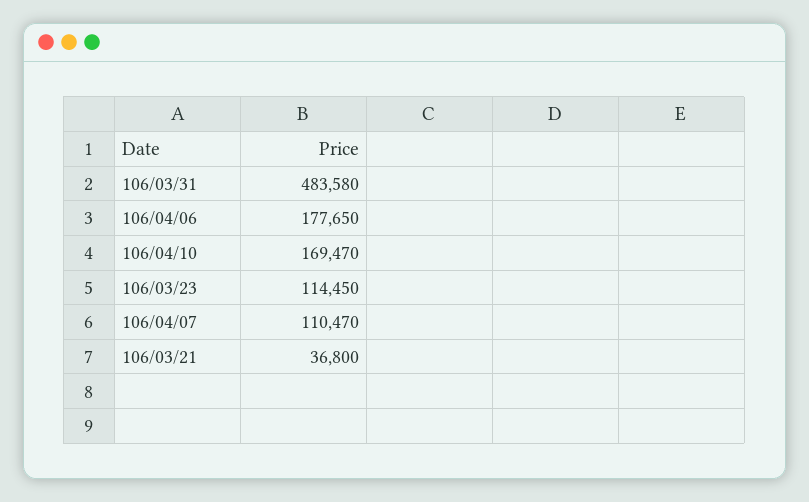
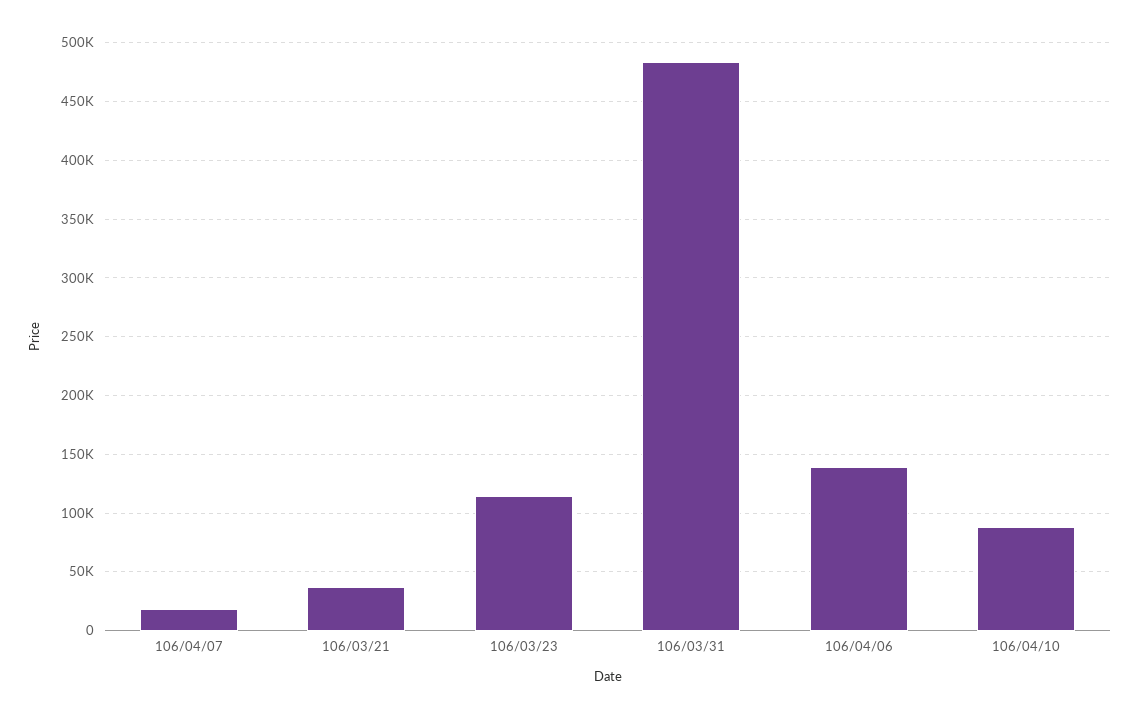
  {
    "106/03/31": 483580,
-   "106/04/06": 177650,
+   "106/04/06": 140000,
-   "106/04/10": 169470,
+   "106/04/10": 90000,
    "106/03/23": 114450,
-   "106/04/07": 110470,
+   "106/04/07": 20000,
    "106/03/21": 36800
  }

